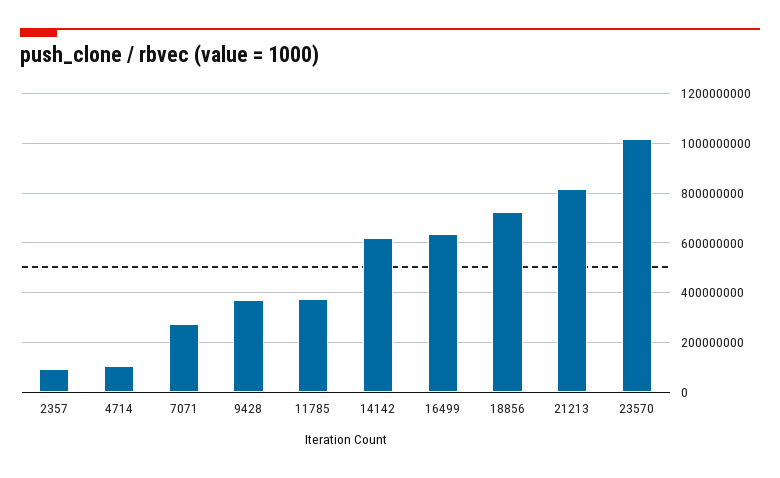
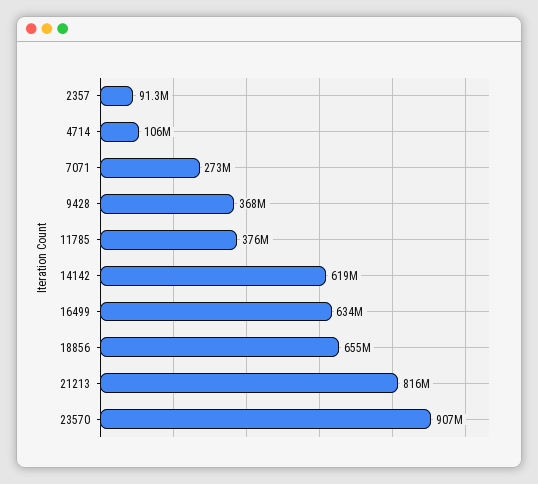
  {
    "2357": 91300000,
    "4714": 106000000,
    "7071": 273000000,
    "9428": 368000000,
    "11785": 376000000,
    "14142": 619000000,
    "16499": 634000000,
-   "18856": 725000000,
+   "18856": 655000000,
    "21213": 816000000,
-   "23570": 1025000000
+   "23570": 907000000
  }

